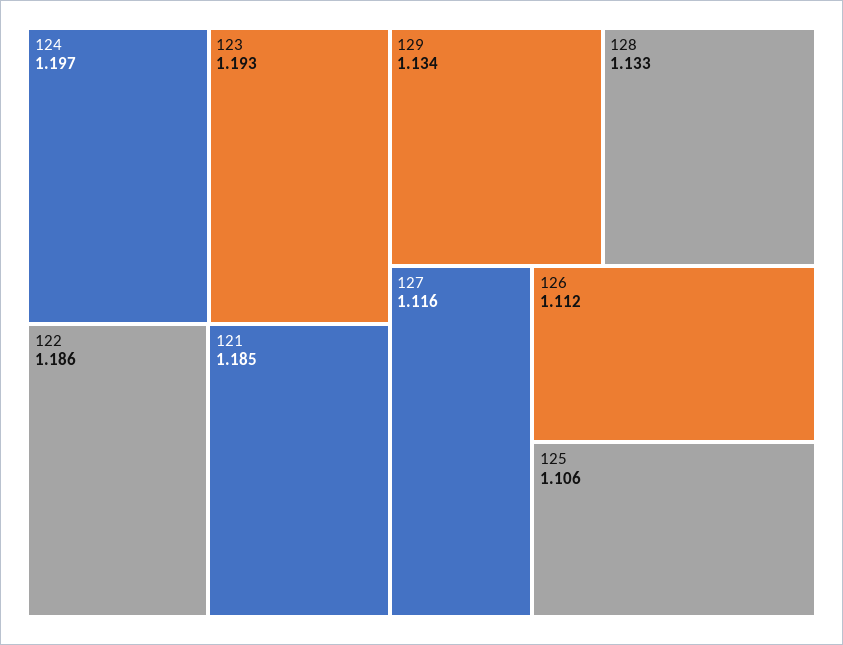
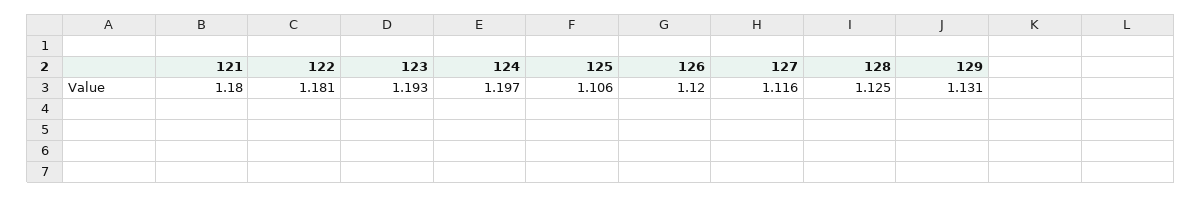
  {
    "124": 1.197,
    "123": 1.193,
-   "122": 1.186,
+   "122": 1.181,
-   "121": 1.185,
+   "121": 1.18,
-   "129": 1.134,
+   "129": 1.131,
-   "128": 1.133,
+   "128": 1.125,
    "127": 1.116,
-   "126": 1.112,
+   "126": 1.12,
    "125": 1.106
  }

